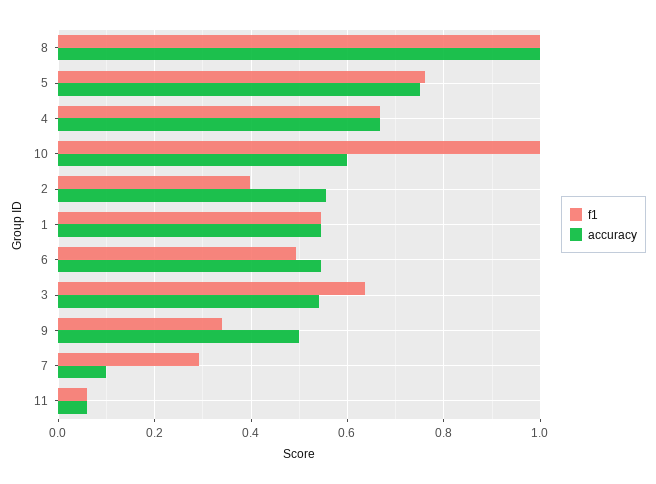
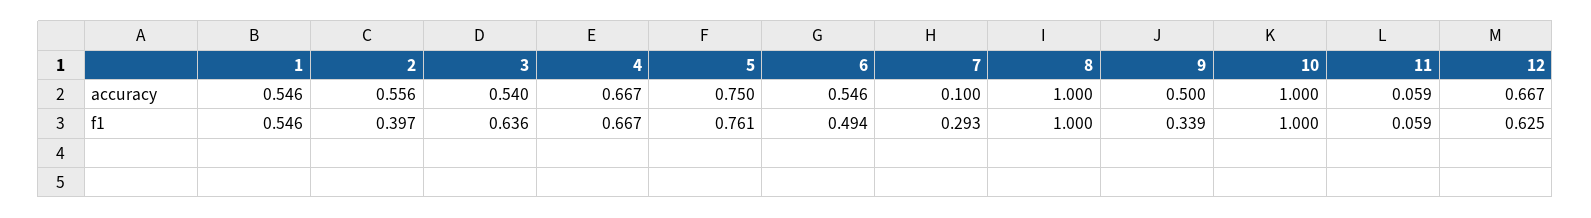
  {
    "f1": {
      "8": 1,
      "5": 0.761,
      "4": 0.667,
      "10": 1,
      "2": 0.397,
      "1": 0.546,
      "6": 0.494,
      "3": 0.636,
      "9": 0.339,
      "7": 0.293,
-     "11": 0.059
+     "11": 0.059,
+     "12": 0.625
    },
    "accuracy": {
      "8": 1,
      "5": 0.75,
      "4": 0.667,
-     "10": 0.6,
+     "10": 1,
      "2": 0.556,
      "1": 0.546,
      "6": 0.546,
      "3": 0.54,
      "9": 0.5,
      "7": 0.1,
-     "11": 0.059
+     "11": 0.059,
+     "12": 0.667
    }
  }

